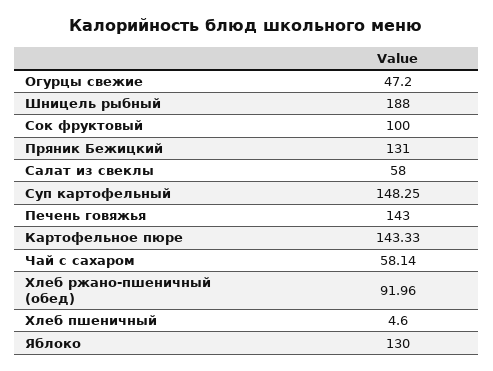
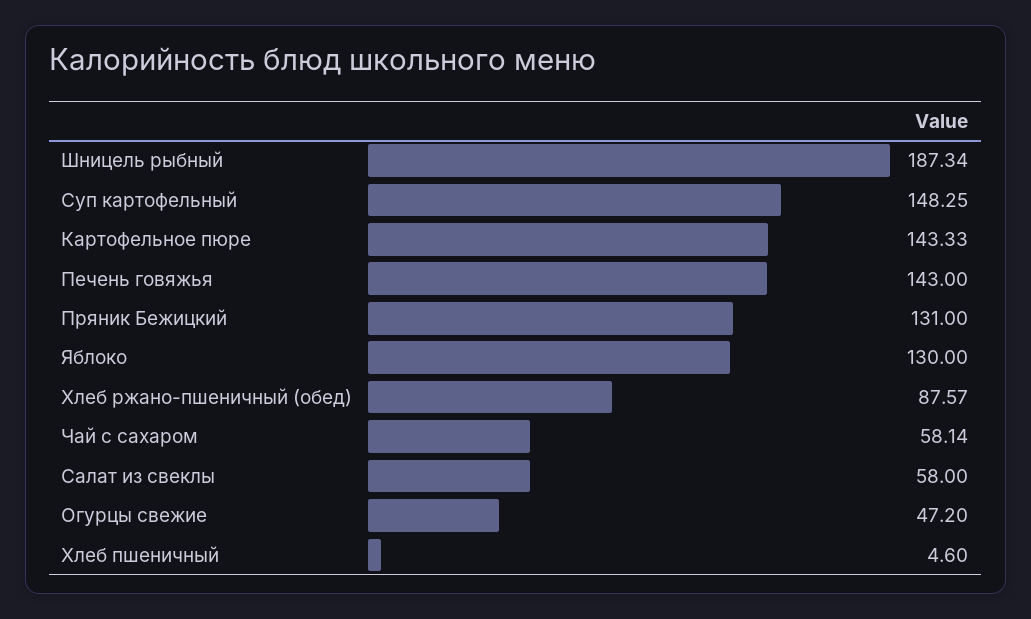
  {
    "Огурцы свежие": 47.2,
-   "Шницель рыбный": 188,
+   "Шницель рыбный": 187.34,
-   "Сок фруктовый": 100,
    "Пряник Бежицкий": 131,
    "Салат из свеклы": 58,
    "Суп картофельный": 148.25,
    "Печень говяжья": 143,
    "Картофельное пюре": 143.33,
    "Чай с сахаром": 58.14,
-   "Хлеб ржано-пшеничный (обед)": 91.96,
+   "Хлеб ржано-пшеничный (обед)": 87.57,
    "Хлеб пшеничный": 4.6,
    "Яблоко": 130
  }

